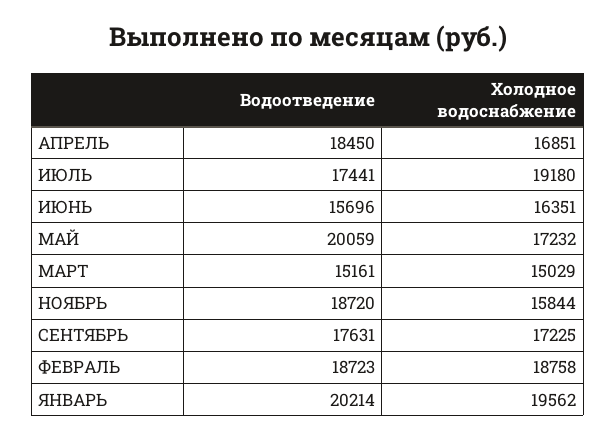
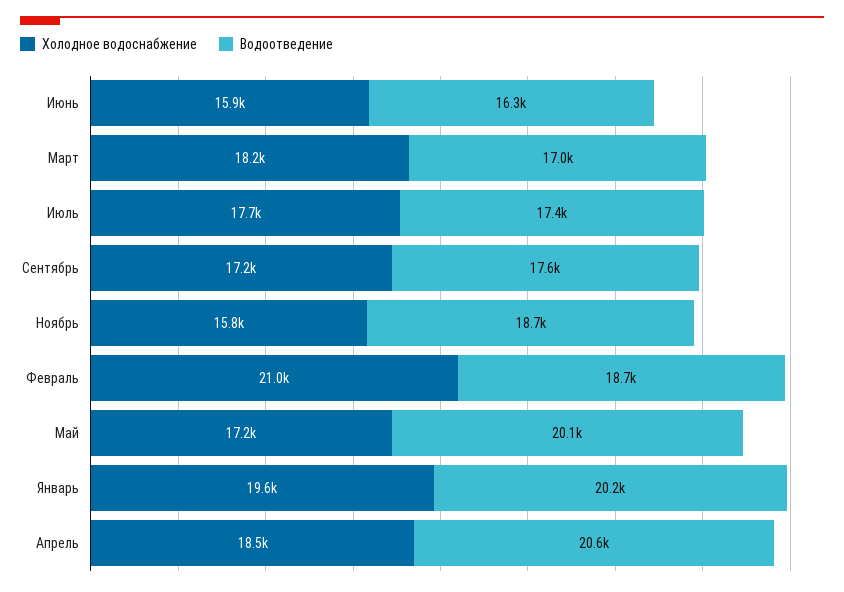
  {
    "Водоотведение": {
-     "АПРЕЛЬ": 18450,
+     "АПРЕЛЬ": 20600,
      "ИЮЛЬ": 17441,
-     "ИЮНЬ": 15696,
+     "ИЮНЬ": 16300,
      "МАЙ": 20059,
-     "МАРТ": 15161,
+     "МАРТ": 17000,
      "НОЯБРЬ": 18720,
      "СЕНТЯБРЬ": 17631,
      "ФЕВРАЛЬ": 18723,
      "ЯНВАРЬ": 20214
    },
    "Холодное водоснабжение": {
-     "АПРЕЛЬ": 16851,
+     "АПРЕЛЬ": 18500,
-     "ИЮЛЬ": 19180,
+     "ИЮЛЬ": 17700,
-     "ИЮНЬ": 16351,
+     "ИЮНЬ": 15900,
      "МАЙ": 17232,
-     "МАРТ": 15029,
+     "МАРТ": 18200,
      "НОЯБРЬ": 15844,
      "СЕНТЯБРЬ": 17225,
-     "ФЕВРАЛЬ": 18758,
+     "ФЕВРАЛЬ": 21000,
      "ЯНВАРЬ": 19562
    }
  }

